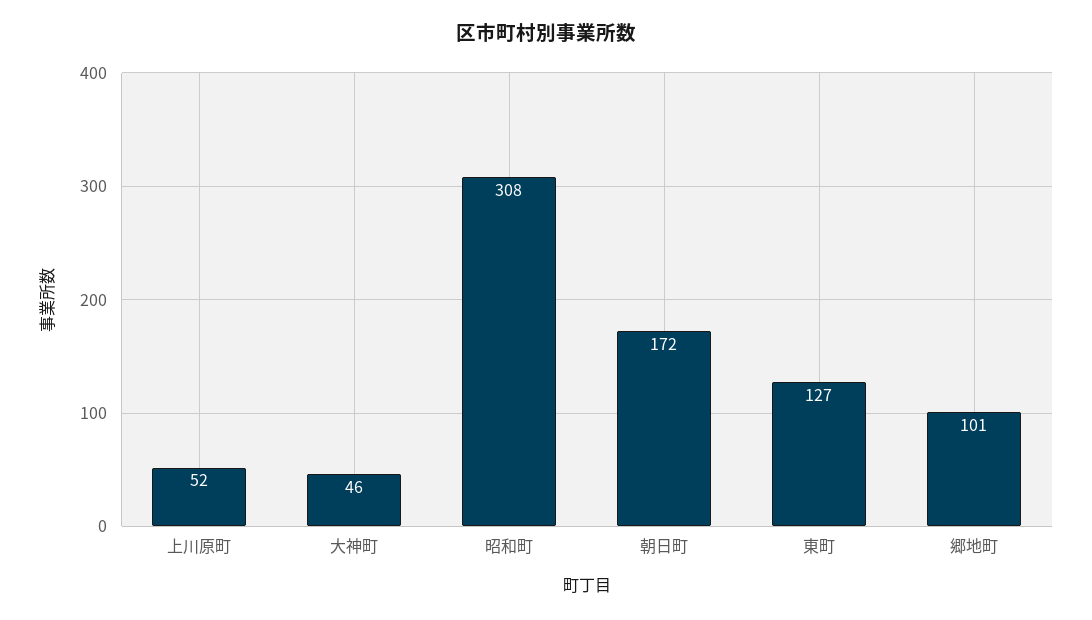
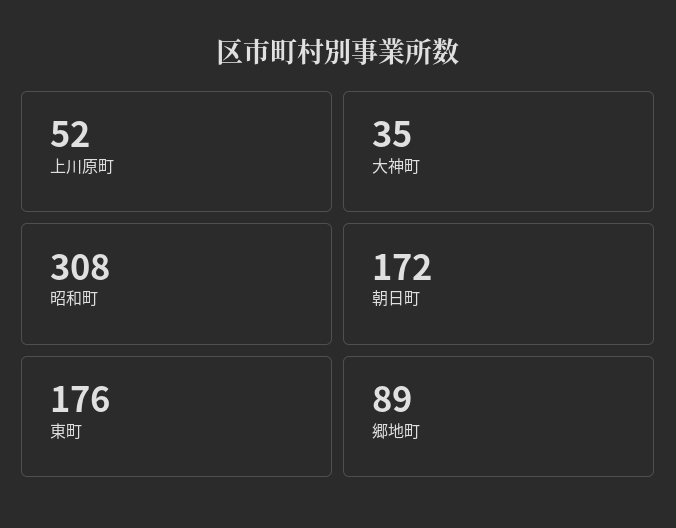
  {
    "上川原町": 52,
-   "大神町": 46,
+   "大神町": 35,
    "昭和町": 308,
    "朝日町": 172,
-   "東町": 127,
+   "東町": 176,
-   "郷地町": 101
+   "郷地町": 89
  }

